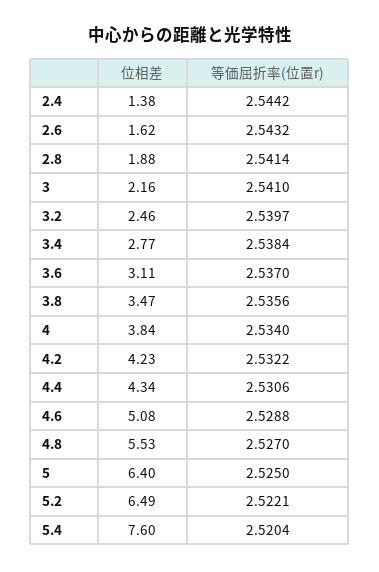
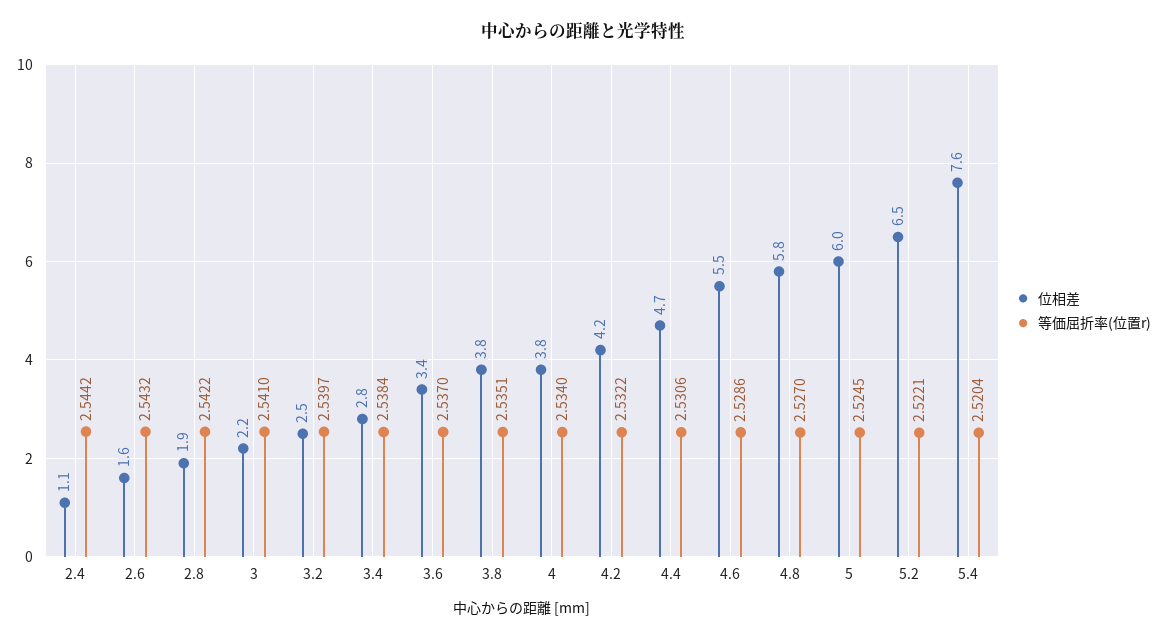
  {
    "位相差": {
-     "2.4": 1.38,
+     "2.4": 1.1,
      "2.6": 1.62,
      "2.8": 1.88,
      "3": 2.16,
      "3.2": 2.46,
      "3.4": 2.77,
-     "3.6": 3.11,
+     "3.6": 3.4,
-     "3.8": 3.47,
+     "3.8": 3.8,
      "4": 3.84,
      "4.2": 4.23,
-     "4.4": 4.34,
+     "4.4": 4.7,
-     "4.6": 5.08,
+     "4.6": 5.5,
-     "4.8": 5.53,
+     "4.8": 5.8,
-     "5": 6.4,
+     "5": 6,
      "5.2": 6.49,
      "5.4": 7.6
    },
    "等価屈折率(位置r)": {
      "2.4": 2.5442,
      "2.6": 2.5432,
-     "2.8": 2.5414,
+     "2.8": 2.5422,
      "3": 2.541,
      "3.2": 2.5397,
      "3.4": 2.5384,
      "3.6": 2.537,
-     "3.8": 2.5356,
+     "3.8": 2.5351,
      "4": 2.534,
      "4.2": 2.5322,
      "4.4": 2.5306,
-     "4.6": 2.5288,
+     "4.6": 2.5286,
      "4.8": 2.527,
-     "5": 2.525,
+     "5": 2.5245,
      "5.2": 2.5221,
      "5.4": 2.5204
    }
  }

